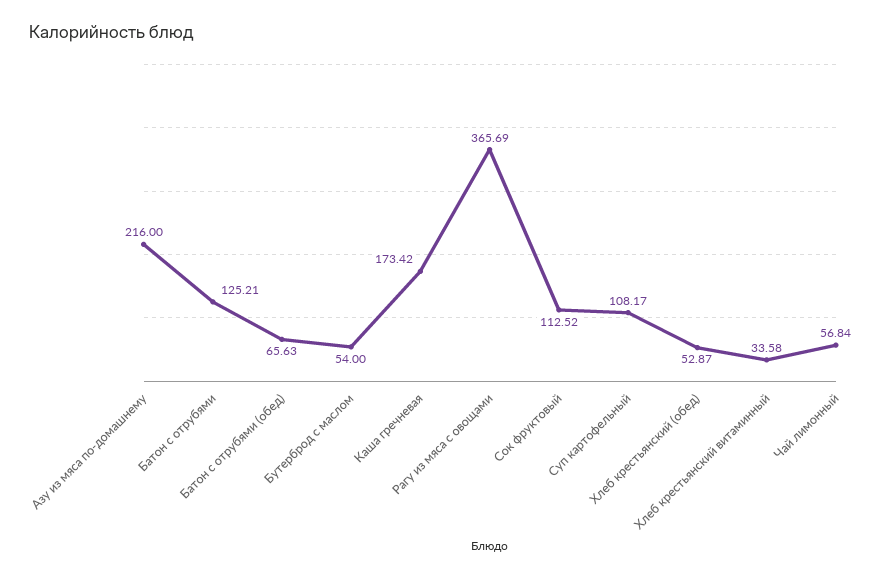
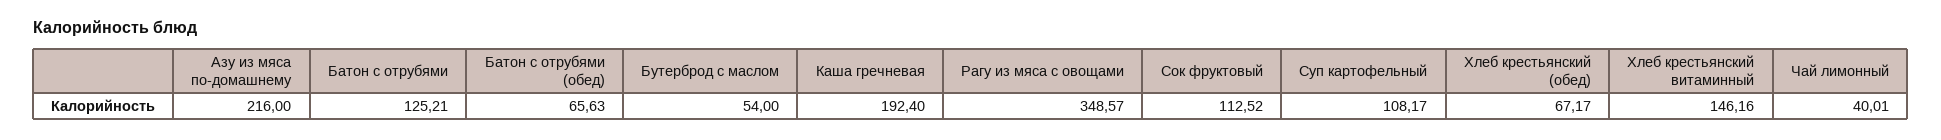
  {
    "Азу из мяса по-домашнему": 216,
    "Батон с отрубями": 125.21,
    "Батон с отрубями (обед)": 65.63,
    "Бутерброд с маслом": 54,
-   "Каша гречневая": 173.42,
+   "Каша гречневая": 192.4,
-   "Рагу из мяса с овощами": 365.69,
+   "Рагу из мяса с овощами": 348.57,
    "Сок фруктовый": 112.52,
    "Суп картофельный": 108.17,
-   "Хлеб крестьянский (обед)": 52.87,
+   "Хлеб крестьянский (обед)": 67.17,
-   "Хлеб крестьянский витаминный": 33.58,
+   "Хлеб крестьянский витаминный": 146.16,
-   "Чай лимонный": 56.84
+   "Чай лимонный": 40.01
  }

